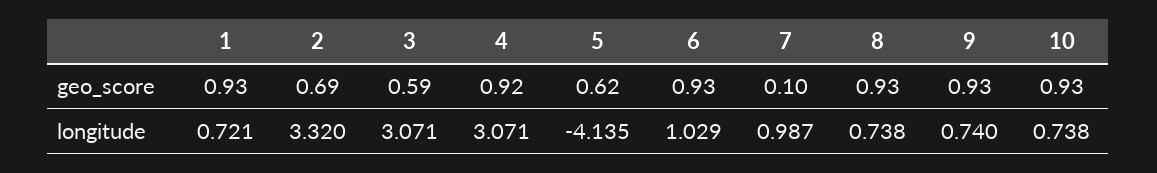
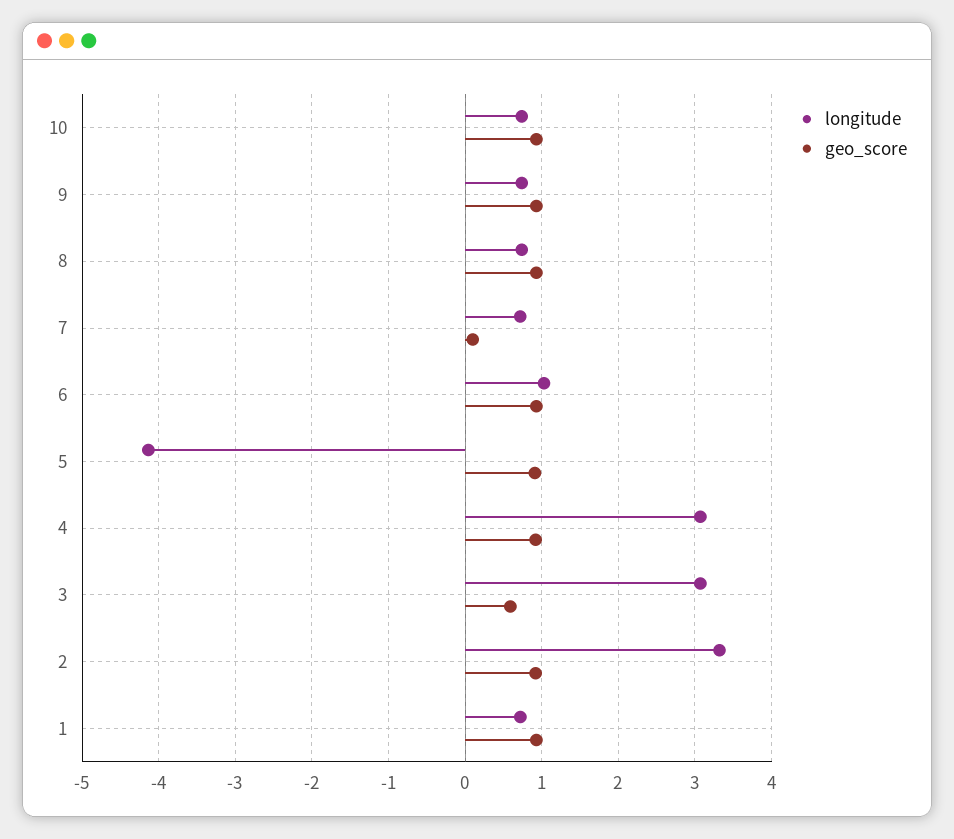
  {
    "geo_score": {
      "1": 0.93,
-     "2": 0.69,
+     "2": 0.9,
      "3": 0.59,
      "4": 0.92,
-     "5": 0.62,
+     "5": 0.9,
      "6": 0.93,
      "7": 0.1,
      "8": 0.93,
      "9": 0.93,
      "10": 0.93
    },
    "longitude": {
      "1": 0.721,
      "2": 3.32,
      "3": 3.071,
      "4": 3.071,
      "5": -4.135,
      "6": 1.029,
-     "7": 0.987,
+     "7": 0.7,
      "8": 0.738,
      "9": 0.74,
      "10": 0.738
    }
  }

